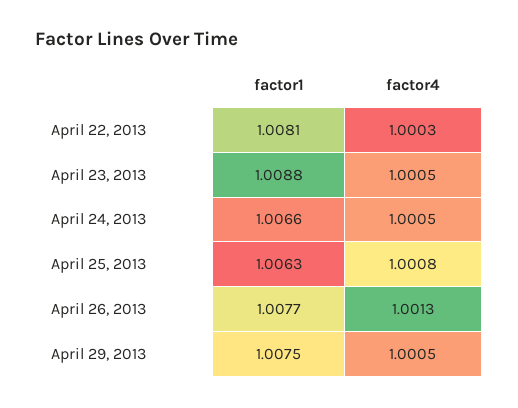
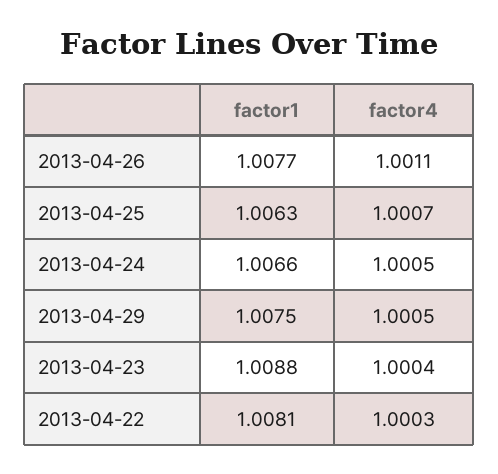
  {
    "factor1": {
      "April 22, 2013": 1.0081,
      "April 23, 2013": 1.0088,
      "April 24, 2013": 1.0066,
      "April 25, 2013": 1.0063,
      "April 26, 2013": 1.0077,
      "April 29, 2013": 1.0075
    },
    "factor4": {
      "April 22, 2013": 1.0003,
-     "April 23, 2013": 1.0005,
+     "April 23, 2013": 1.0004,
      "April 24, 2013": 1.0005,
-     "April 25, 2013": 1.0008,
+     "April 25, 2013": 1.0007,
-     "April 26, 2013": 1.0013,
+     "April 26, 2013": 1.0011,
      "April 29, 2013": 1.0005
    }
  }

